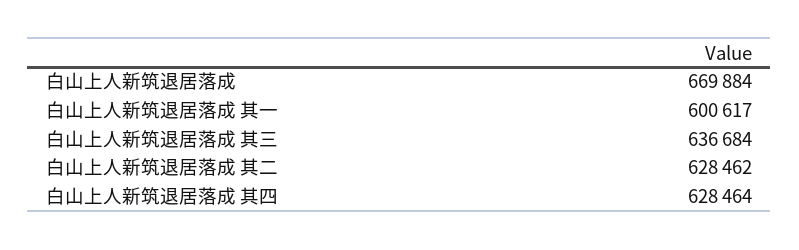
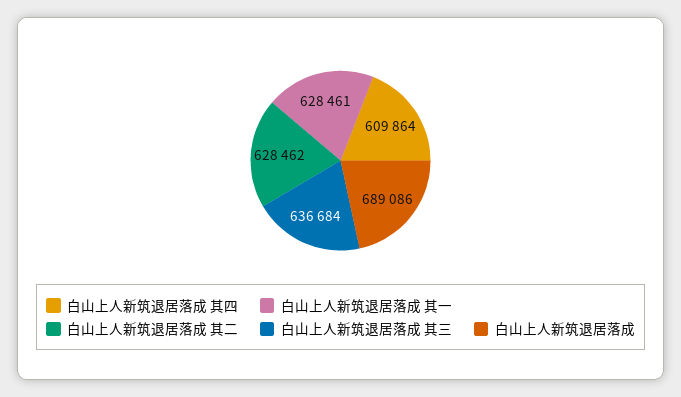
  {
-   "白山上人新筑退居落成": 669884,
+   "白山上人新筑退居落成": 689086,
-   "白山上人新筑退居落成 其一": 600617,
+   "白山上人新筑退居落成 其一": 628461,
    "白山上人新筑退居落成 其三": 636684,
    "白山上人新筑退居落成 其二": 628462,
-   "白山上人新筑退居落成 其四": 628464
+   "白山上人新筑退居落成 其四": 609864
  }

